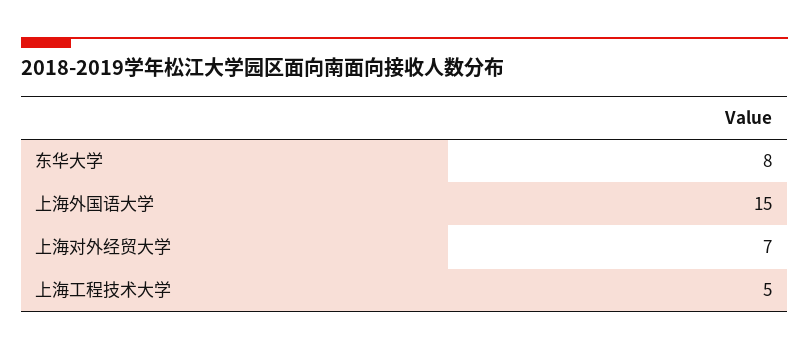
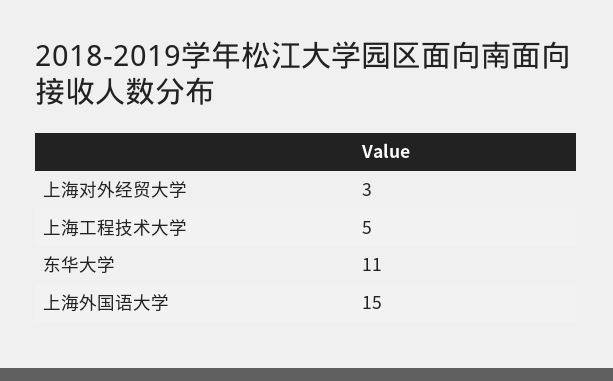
  {
-   "东华大学": 8,
+   "东华大学": 11,
    "上海外国语大学": 15,
-   "上海对外经贸大学": 7,
+   "上海对外经贸大学": 3,
    "上海工程技术大学": 5
  }

